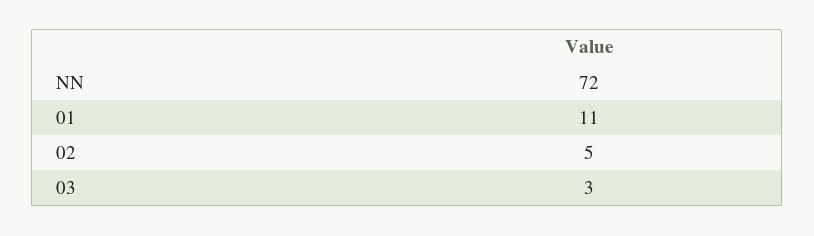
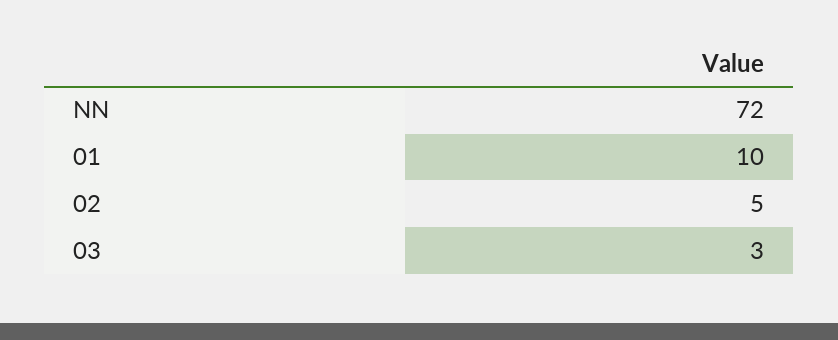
  {
    "NN": 72,
-   "01": 11,
+   "01": 10,
    "02": 5,
    "03": 3
  }

